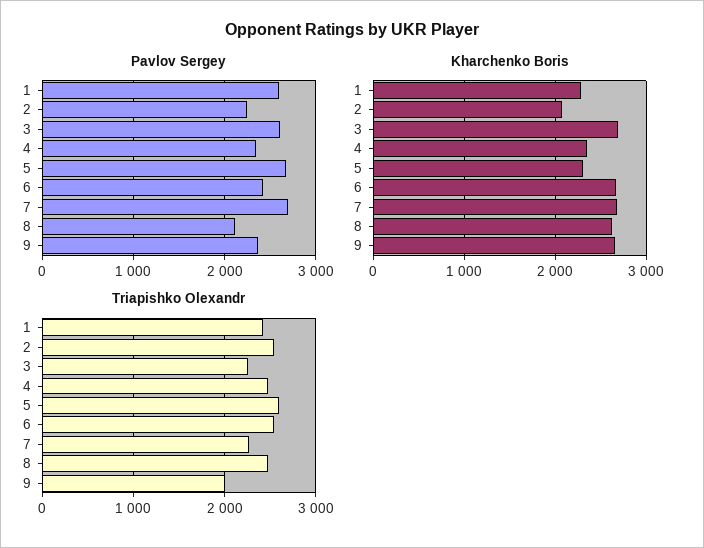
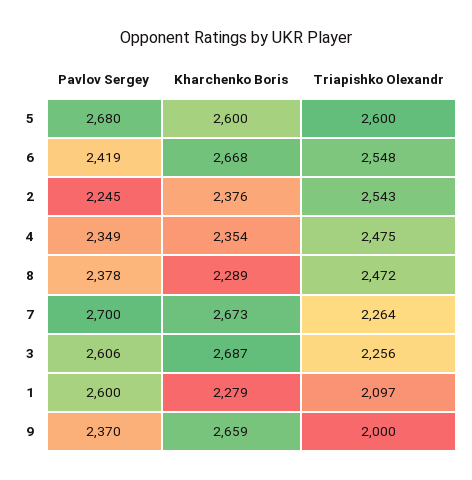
  {
    "Pavlov Sergey": {
      "1": 2600,
      "2": 2245,
      "3": 2606,
      "4": 2349,
      "5": 2680,
      "6": 2419,
      "7": 2700,
-     "8": 2100,
+     "8": 2378,
      "9": 2370
    },
    "Kharchenko Boris": {
      "1": 2279,
-     "2": 2100,
+     "2": 2376,
      "3": 2687,
      "4": 2354,
-     "5": 2300,
+     "5": 2600,
      "6": 2668,
      "7": 2673,
-     "8": 2600,
+     "8": 2289,
      "9": 2659
    },
    "Triapishko Olexandr": {
-     "1": 2400,
+     "1": 2097,
      "2": 2543,
      "3": 2256,
      "4": 2475,
      "5": 2600,
      "6": 2548,
      "7": 2264,
      "8": 2472,
      "9": 2000
    }
  }

